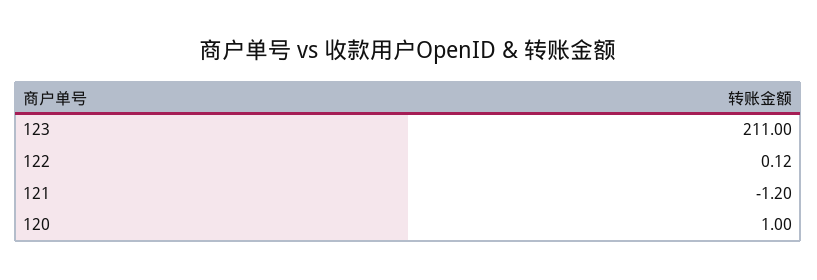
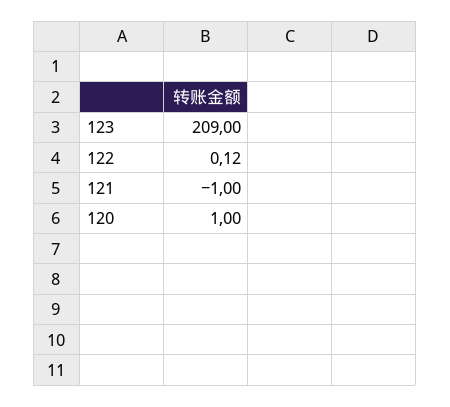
  {
-   "123": 211,
+   "123": 209,
    "122": 0.12,
-   "121": -1.2,
+   "121": -1,
    "120": 1
  }

